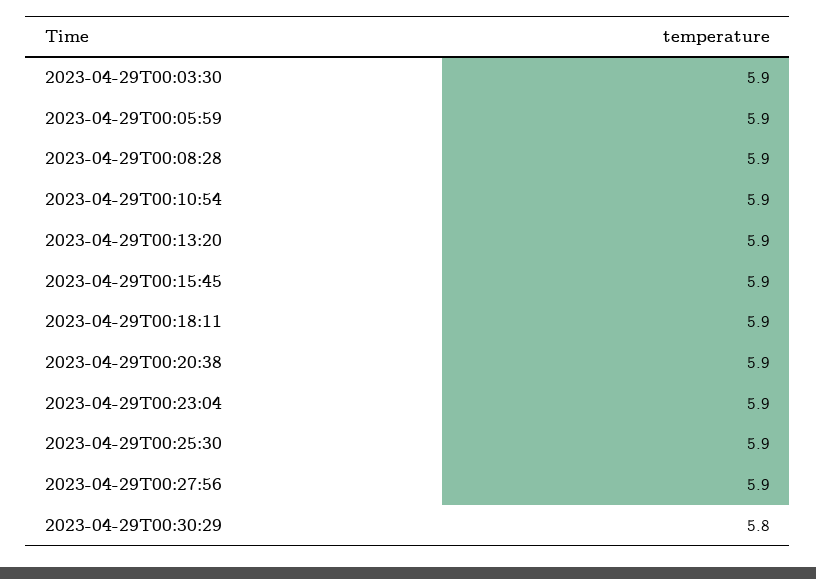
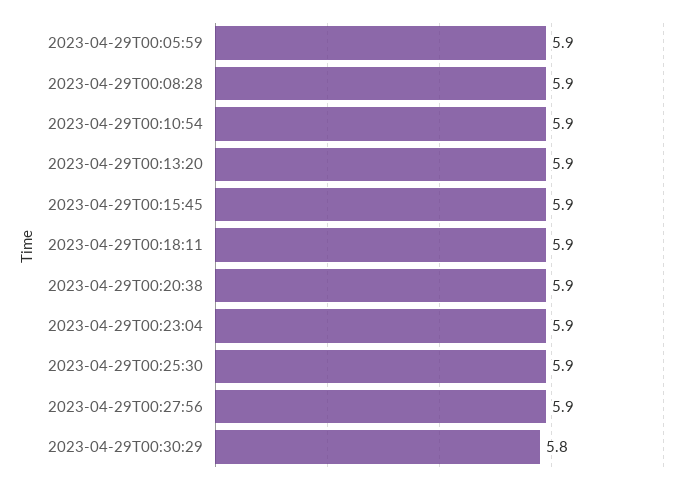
  {
-   "2023-04-29T00:03:30": 5.9,
    "2023-04-29T00:05:59": 5.9,
    "2023-04-29T00:08:28": 5.9,
    "2023-04-29T00:10:54": 5.9,
    "2023-04-29T00:13:20": 5.9,
    "2023-04-29T00:15:45": 5.9,
    "2023-04-29T00:18:11": 5.9,
    "2023-04-29T00:20:38": 5.9,
    "2023-04-29T00:23:04": 5.9,
    "2023-04-29T00:25:30": 5.9,
    "2023-04-29T00:27:56": 5.9,
    "2023-04-29T00:30:29": 5.8
  }

